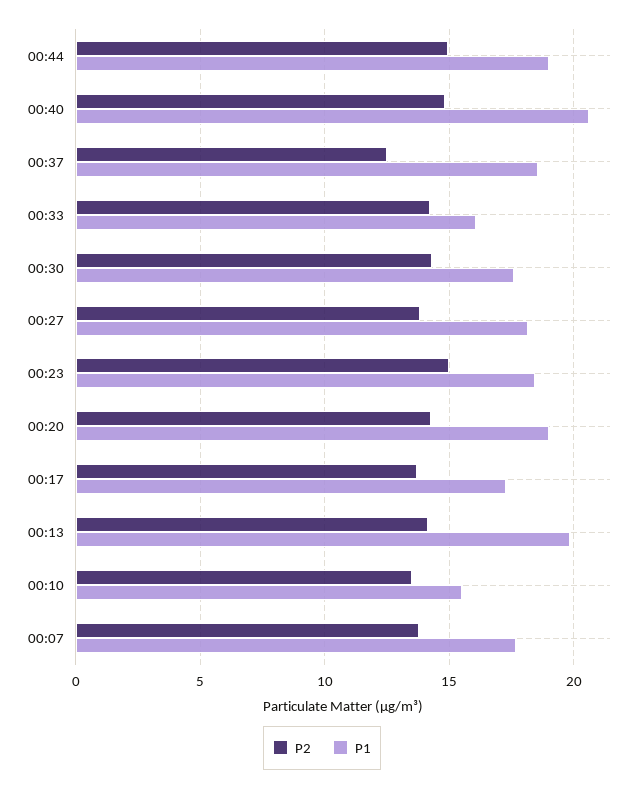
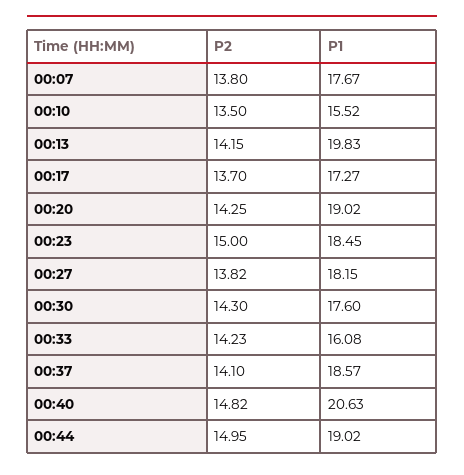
  {
    "P2": {
      "00:44": 14.95,
      "00:40": 14.82,
-     "00:37": 12.5,
+     "00:37": 14.1,
      "00:33": 14.23,
      "00:30": 14.3,
      "00:27": 13.82,
      "00:23": 15,
      "00:20": 14.25,
      "00:17": 13.7,
      "00:13": 14.15,
      "00:10": 13.5,
      "00:07": 13.8
    },
    "P1": {
      "00:44": 19.02,
      "00:40": 20.63,
      "00:37": 18.57,
      "00:33": 16.08,
      "00:30": 17.6,
      "00:27": 18.15,
      "00:23": 18.45,
      "00:20": 19.02,
      "00:17": 17.27,
      "00:13": 19.83,
      "00:10": 15.52,
      "00:07": 17.67
    }
  }

